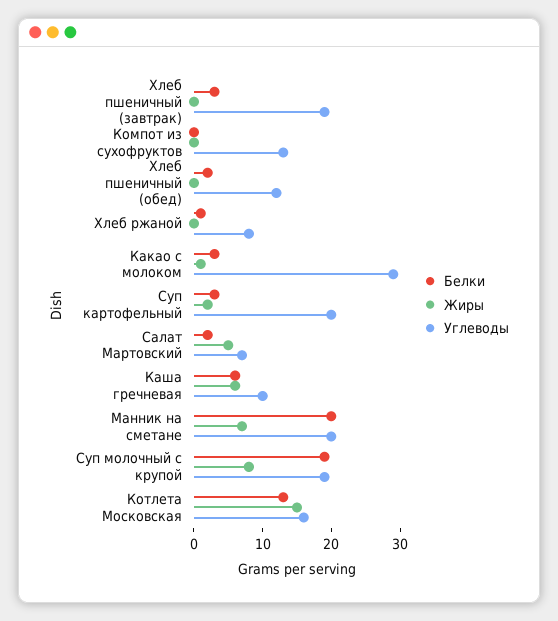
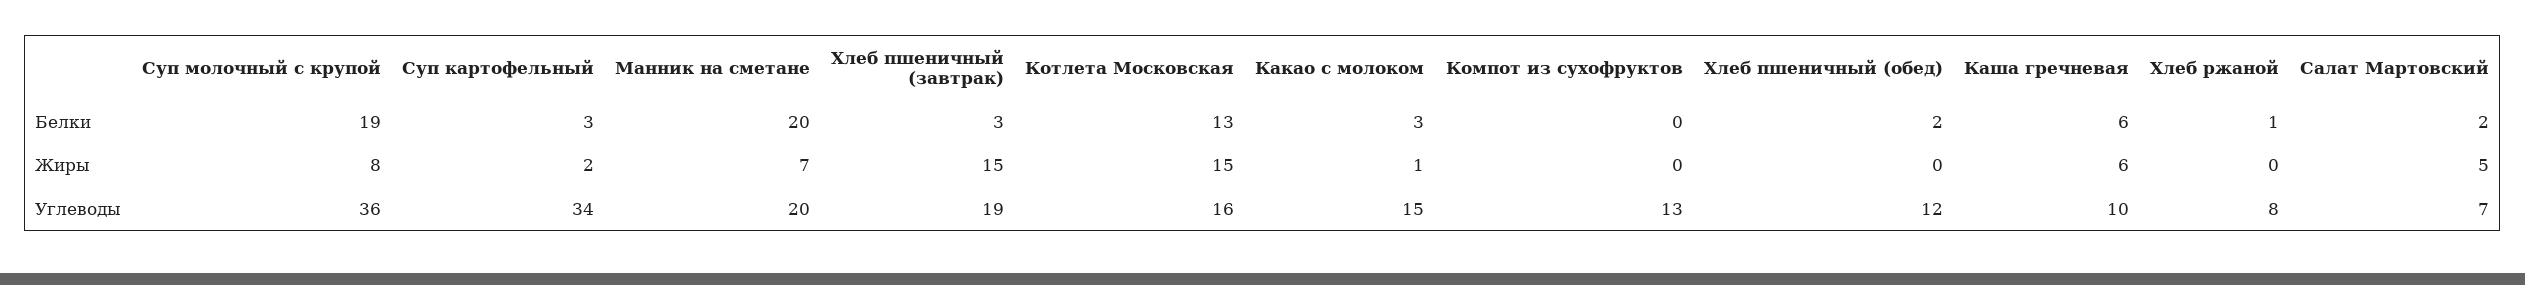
  {
    "Белки": {
      "Хлеб пшеничный (завтрак)": 3,
      "Компот из сухофруктов": 0,
      "Хлеб пшеничный (обед)": 2,
      "Хлеб ржаной": 1,
      "Какао с молоком": 3,
      "Суп картофельный": 3,
      "Салат Мартовский": 2,
      "Каша гречневая": 6,
      "Манник на сметане": 20,
      "Суп молочный с крупой": 19,
      "Котлета Московская": 13
    },
    "Жиры": {
-     "Хлеб пшеничный (завтрак)": 0,
+     "Хлеб пшеничный (завтрак)": 15,
      "Компот из сухофруктов": 0,
      "Хлеб пшеничный (обед)": 0,
      "Хлеб ржаной": 0,
      "Какао с молоком": 1,
      "Суп картофельный": 2,
      "Салат Мартовский": 5,
      "Каша гречневая": 6,
      "Манник на сметане": 7,
      "Суп молочный с крупой": 8,
      "Котлета Московская": 15
    },
    "Углеводы": {
      "Хлеб пшеничный (завтрак)": 19,
      "Компот из сухофруктов": 13,
      "Хлеб пшеничный (обед)": 12,
      "Хлеб ржаной": 8,
-     "Какао с молоком": 30,
+     "Какао с молоком": 15,
-     "Суп картофельный": 20,
+     "Суп картофельный": 34,
      "Салат Мартовский": 7,
      "Каша гречневая": 10,
      "Манник на сметане": 20,
-     "Суп молочный с крупой": 20,
+     "Суп молочный с крупой": 36,
      "Котлета Московская": 16
    }
  }

